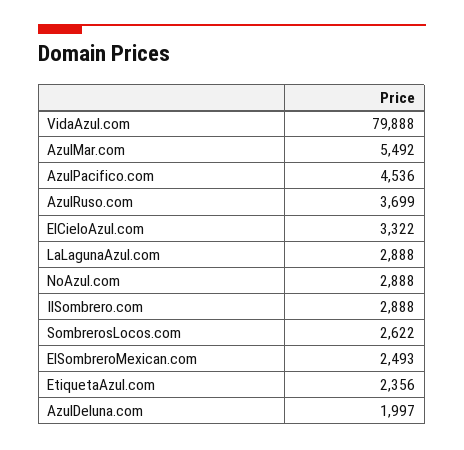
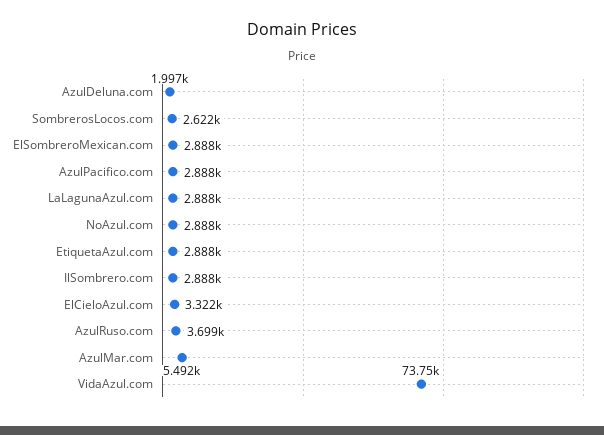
  {
-   "VidaAzul.com": 79888,
+   "VidaAzul.com": 73750,
    "AzulMar.com": 5492,
-   "AzulPacifico.com": 4536,
+   "AzulPacifico.com": 2888,
    "AzulRuso.com": 3699,
    "ElCieloAzul.com": 3322,
    "LaLagunaAzul.com": 2888,
    "NoAzul.com": 2888,
    "IlSombrero.com": 2888,
    "SombrerosLocos.com": 2622,
-   "ElSombreroMexican.com": 2493,
+   "ElSombreroMexican.com": 2888,
-   "EtiquetaAzul.com": 2356,
+   "EtiquetaAzul.com": 2888,
    "AzulDeluna.com": 1997
  }

